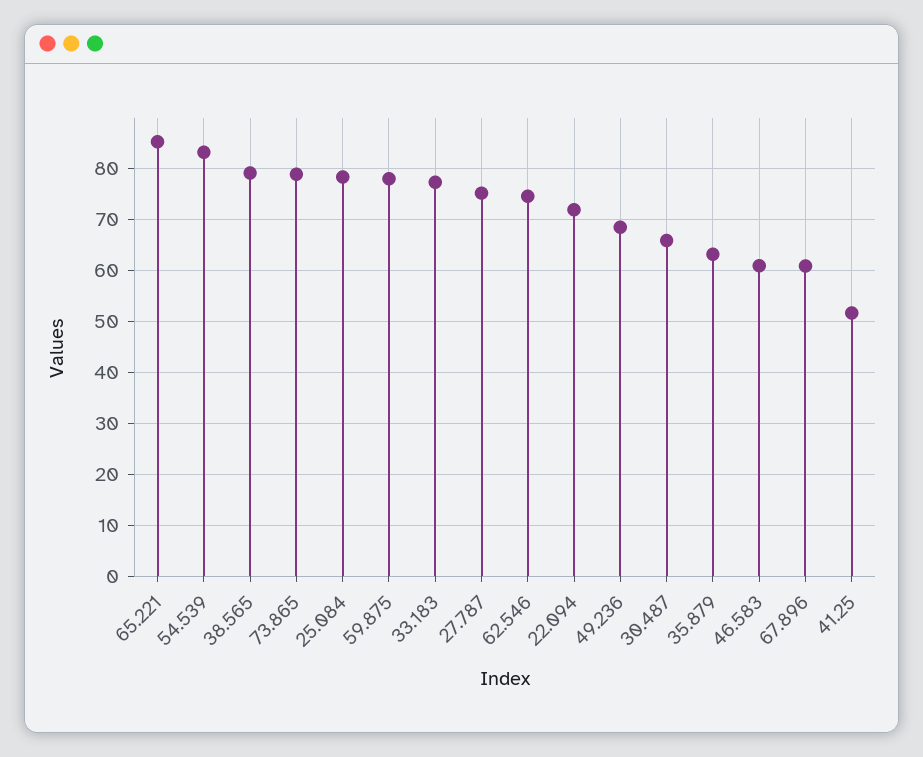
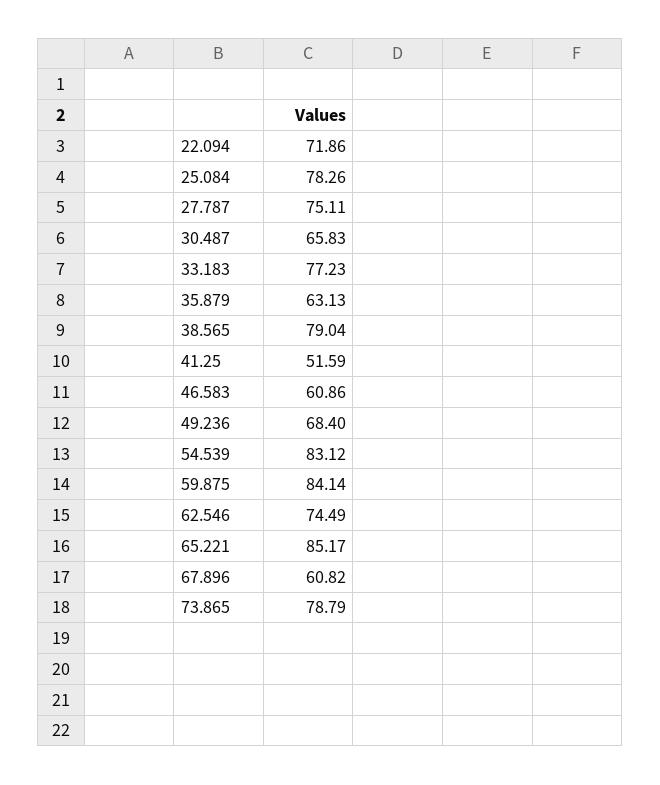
  {
    "65.221": 85.17,
    "54.539": 83.12,
    "38.565": 79.04,
    "73.865": 78.79,
    "25.084": 78.26,
-   "59.875": 78,
+   "59.875": 84.14,
    "33.183": 77.23,
    "27.787": 75.11,
    "62.546": 74.49,
    "22.094": 71.86,
    "49.236": 68.4,
    "30.487": 65.83,
    "35.879": 63.13,
    "46.583": 60.86,
    "67.896": 60.82,
    "41.25": 51.59
  }

